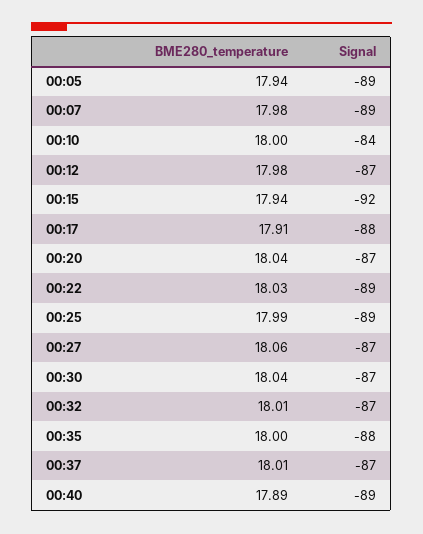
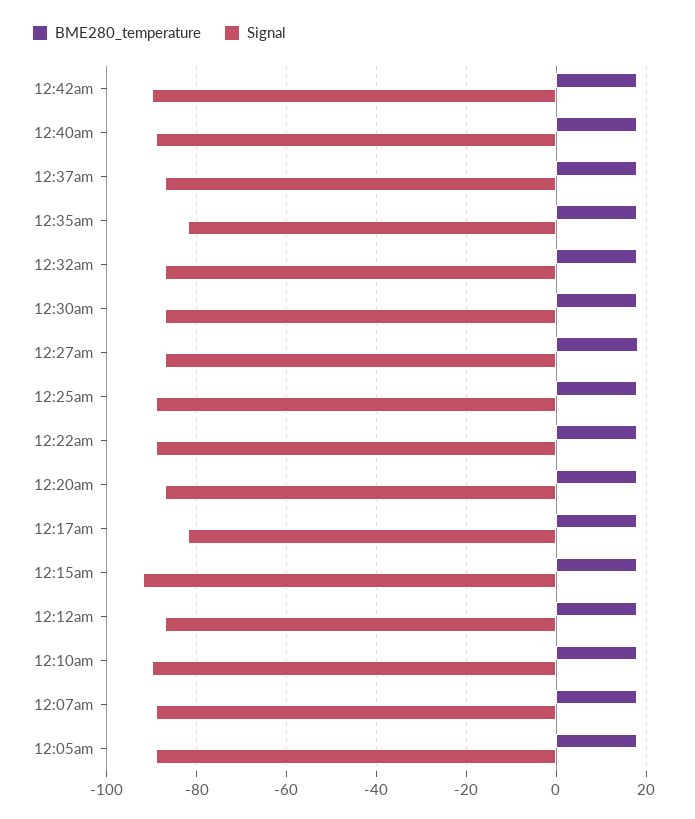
  {
    "BME280_temperature": {
      "00:05": 17.94,
      "00:07": 17.98,
      "00:10": 18,
      "00:12": 17.98,
      "00:15": 17.94,
      "00:17": 17.91,
      "00:20": 18.04,
      "00:22": 18.03,
      "00:25": 17.99,
      "00:27": 18.06,
      "00:30": 18.04,
      "00:32": 18.01,
      "00:35": 18,
      "00:37": 18.01,
-     "00:40": 17.89
+     "00:40": 17.89,
+     "12:42am": 18
    },
    "Signal": {
      "00:05": -89,
      "00:07": -89,
-     "00:10": -84,
+     "00:10": -90,
      "00:12": -87,
      "00:15": -92,
-     "00:17": -88,
+     "00:17": -82,
      "00:20": -87,
      "00:22": -89,
      "00:25": -89,
      "00:27": -87,
      "00:30": -87,
      "00:32": -87,
-     "00:35": -88,
+     "00:35": -82,
      "00:37": -87,
-     "00:40": -89
+     "00:40": -89,
+     "12:42am": -90
    }
  }

